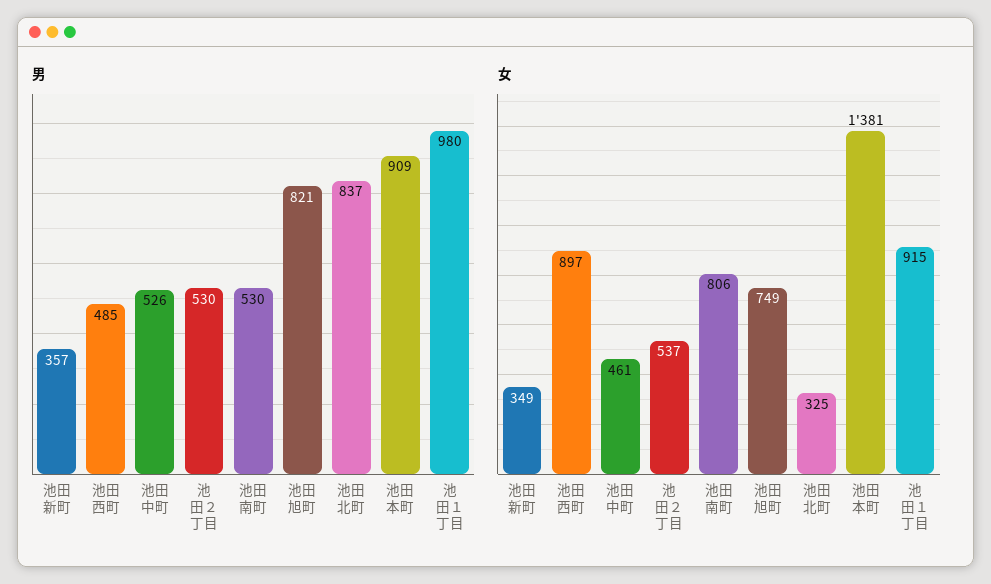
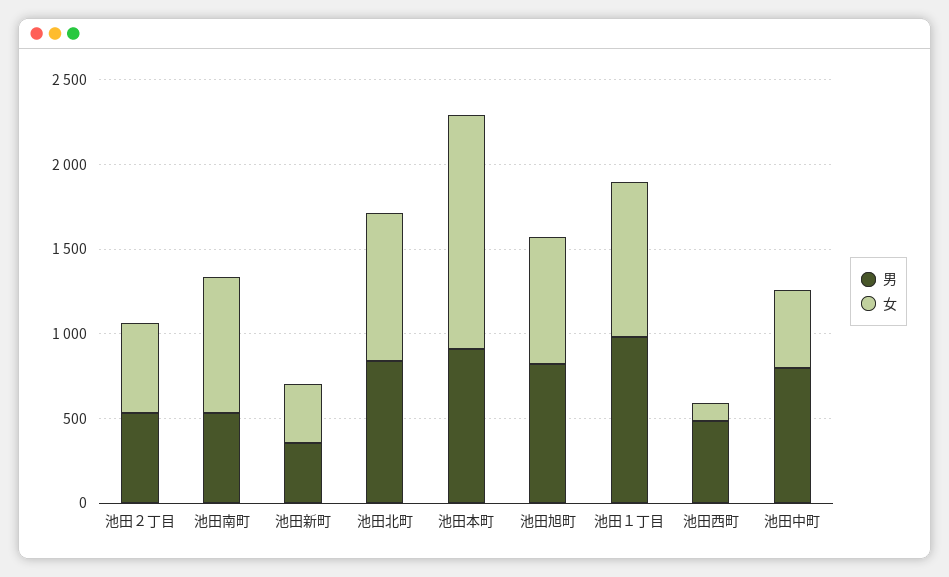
  {
    "男": {
      "池田新町": 357,
      "池田西町": 485,
-     "池田中町": 526,
+     "池田中町": 800,
      "池田２丁目": 530,
      "池田南町": 530,
      "池田旭町": 821,
      "池田北町": 837,
      "池田本町": 909,
      "池田１丁目": 980
    },
    "女": {
      "池田新町": 349,
-     "池田西町": 897,
+     "池田西町": 100,
      "池田中町": 461,
      "池田２丁目": 537,
      "池田南町": 806,
      "池田旭町": 749,
-     "池田北町": 325,
+     "池田北町": 900,
      "池田本町": 1381,
      "池田１丁目": 915
    }
  }

